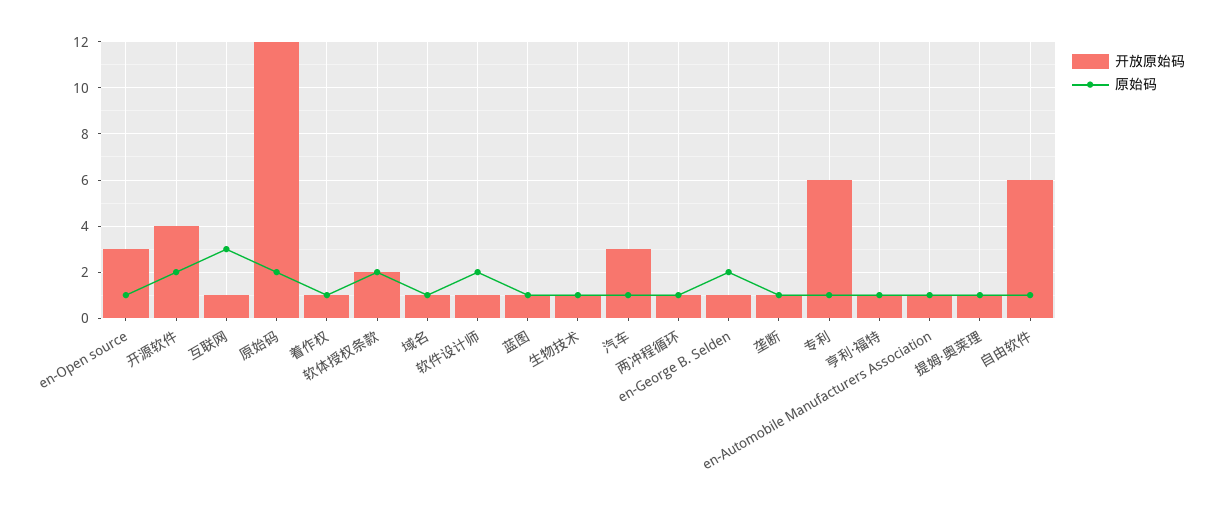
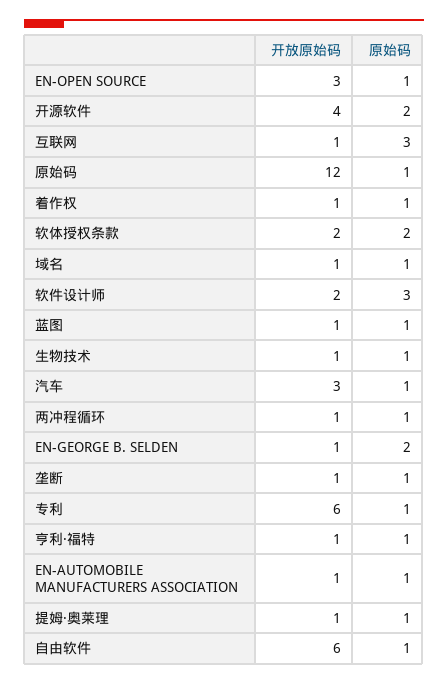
  {
    "开放原始码": {
      "en-Open source": 3,
      "开源软件": 4,
      "互联网": 1,
      "原始码": 12,
      "着作权": 1,
      "软体授权条款": 2,
      "域名": 1,
-     "软件设计师": 1,
+     "软件设计师": 2,
      "蓝图": 1,
      "生物技术": 1,
      "汽车": 3,
      "两冲程循环": 1,
      "en-George B. Selden": 1,
      "垄断": 1,
      "专利": 6,
      "亨利·福特": 1,
      "en-Automobile Manufacturers Association": 1,
      "提姆·奥莱理": 1,
      "自由软件": 6
    },
    "原始码": {
      "en-Open source": 1,
      "开源软件": 2,
      "互联网": 3,
-     "原始码": 2,
+     "原始码": 1,
      "着作权": 1,
      "软体授权条款": 2,
      "域名": 1,
-     "软件设计师": 2,
+     "软件设计师": 3,
      "蓝图": 1,
      "生物技术": 1,
      "汽车": 1,
      "两冲程循环": 1,
      "en-George B. Selden": 2,
      "垄断": 1,
      "专利": 1,
      "亨利·福特": 1,
      "en-Automobile Manufacturers Association": 1,
      "提姆·奥莱理": 1,
      "自由软件": 1
    }
  }

